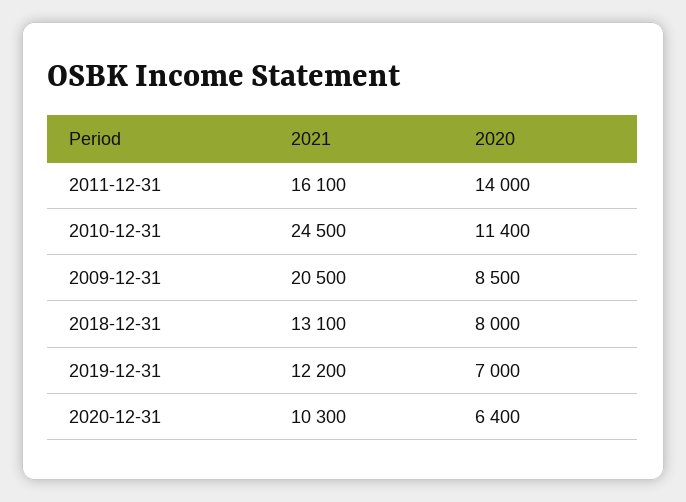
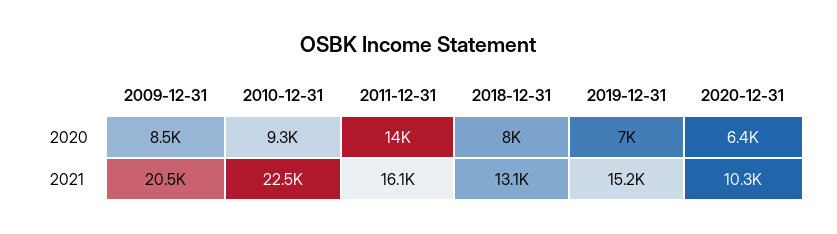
  {
    "2021": {
      "2011-12-31": 16100,
-     "2010-12-31": 24500,
+     "2010-12-31": 22500,
      "2009-12-31": 20500,
      "2018-12-31": 13100,
-     "2019-12-31": 12200,
+     "2019-12-31": 15200,
      "2020-12-31": 10300
    },
    "2020": {
      "2011-12-31": 14000,
-     "2010-12-31": 11400,
+     "2010-12-31": 9300,
      "2009-12-31": 8500,
      "2018-12-31": 8000,
      "2019-12-31": 7000,
      "2020-12-31": 6400
    }
  }

